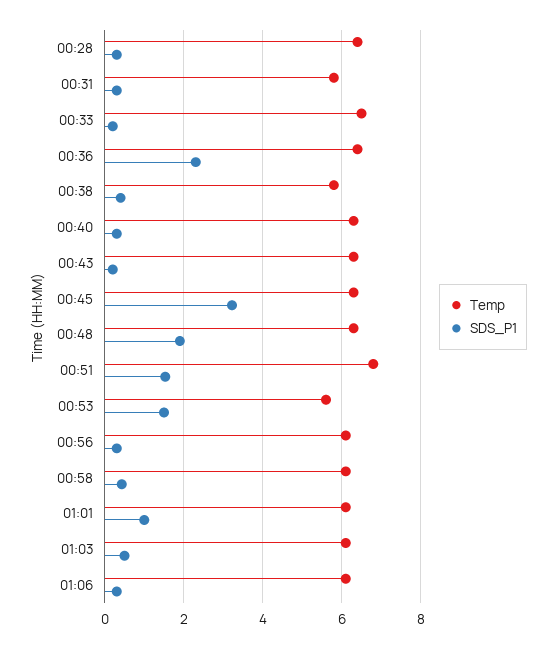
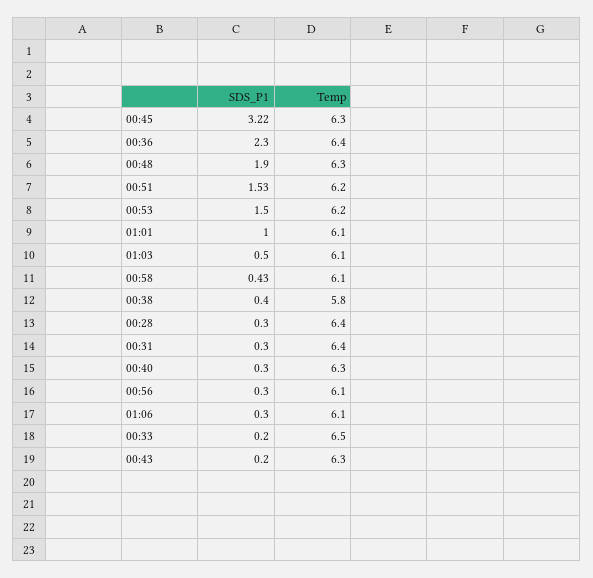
  {
    "Temp": {
      "00:28": 6.4,
-     "00:31": 5.8,
+     "00:31": 6.4,
      "00:33": 6.5,
      "00:36": 6.4,
      "00:38": 5.8,
      "00:40": 6.3,
      "00:43": 6.3,
      "00:45": 6.3,
      "00:48": 6.3,
-     "00:51": 6.8,
+     "00:51": 6.2,
-     "00:53": 5.6,
+     "00:53": 6.2,
      "00:56": 6.1,
      "00:58": 6.1,
      "01:01": 6.1,
      "01:03": 6.1,
      "01:06": 6.1
    },
    "SDS_P1": {
      "00:28": 0.3,
      "00:31": 0.3,
      "00:33": 0.2,
      "00:36": 2.3,
      "00:38": 0.4,
      "00:40": 0.3,
      "00:43": 0.2,
      "00:45": 3.22,
      "00:48": 1.9,
      "00:51": 1.53,
      "00:53": 1.5,
      "00:56": 0.3,
      "00:58": 0.43,
      "01:01": 1,
      "01:03": 0.5,
      "01:06": 0.3
    }
  }

